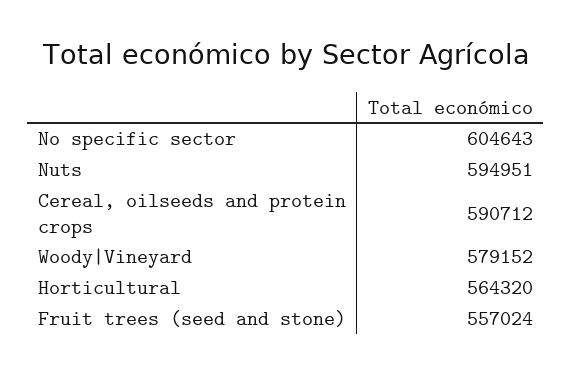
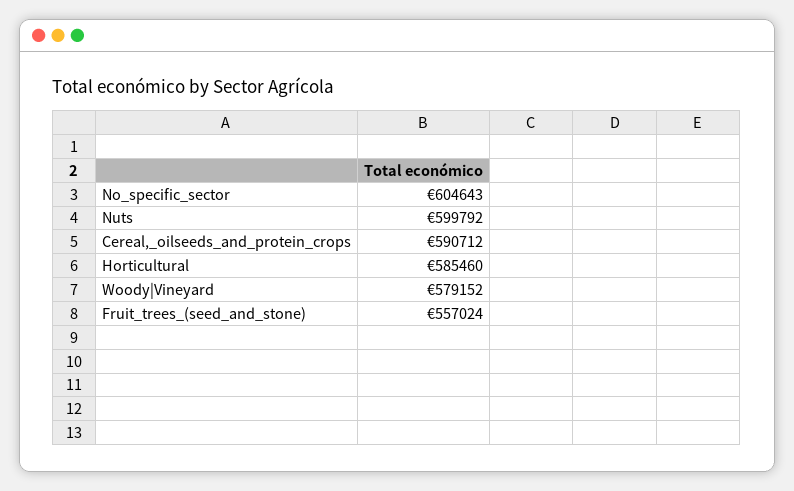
  {
    "No specific sector": 604643,
-   "Nuts": 594951,
+   "Nuts": 599792,
    "Cereal, oilseeds and protein crops": 590712,
    "Woody|Vineyard": 579152,
-   "Horticultural": 564320,
+   "Horticultural": 585460,
    "Fruit trees (seed and stone)": 557024
  }

